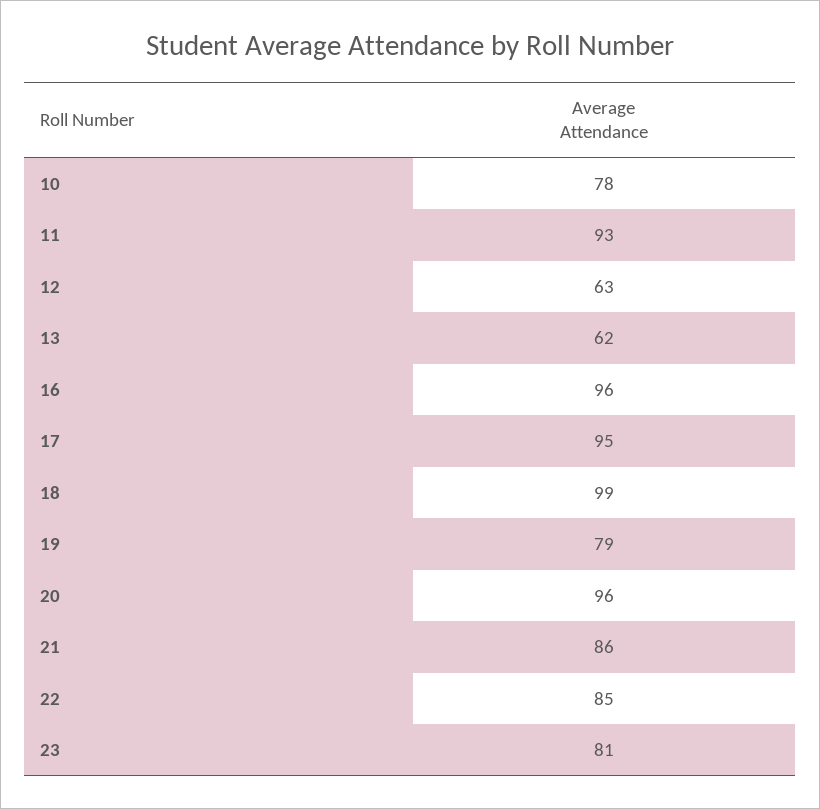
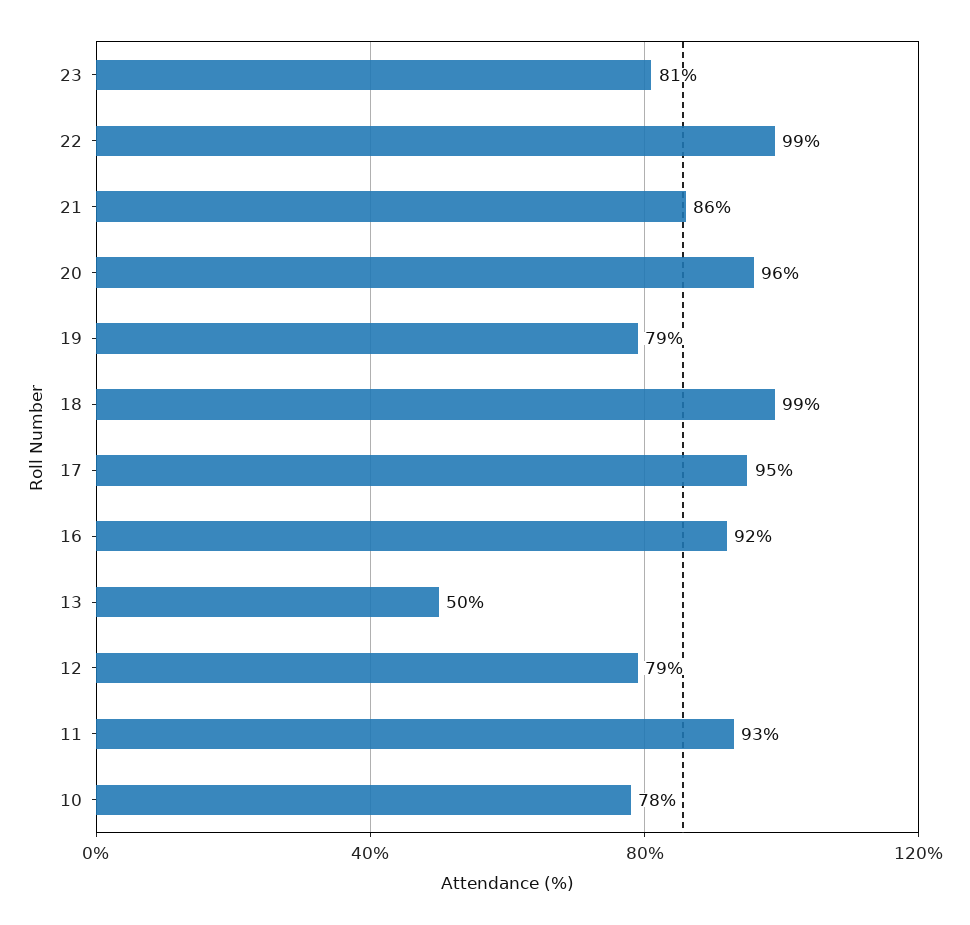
  {
    "10": 78,
    "11": 93,
-   "12": 63,
+   "12": 79,
-   "13": 62,
+   "13": 50,
-   "16": 96,
+   "16": 92,
    "17": 95,
    "18": 99,
    "19": 79,
    "20": 96,
    "21": 86,
-   "22": 85,
+   "22": 99,
    "23": 81
  }

